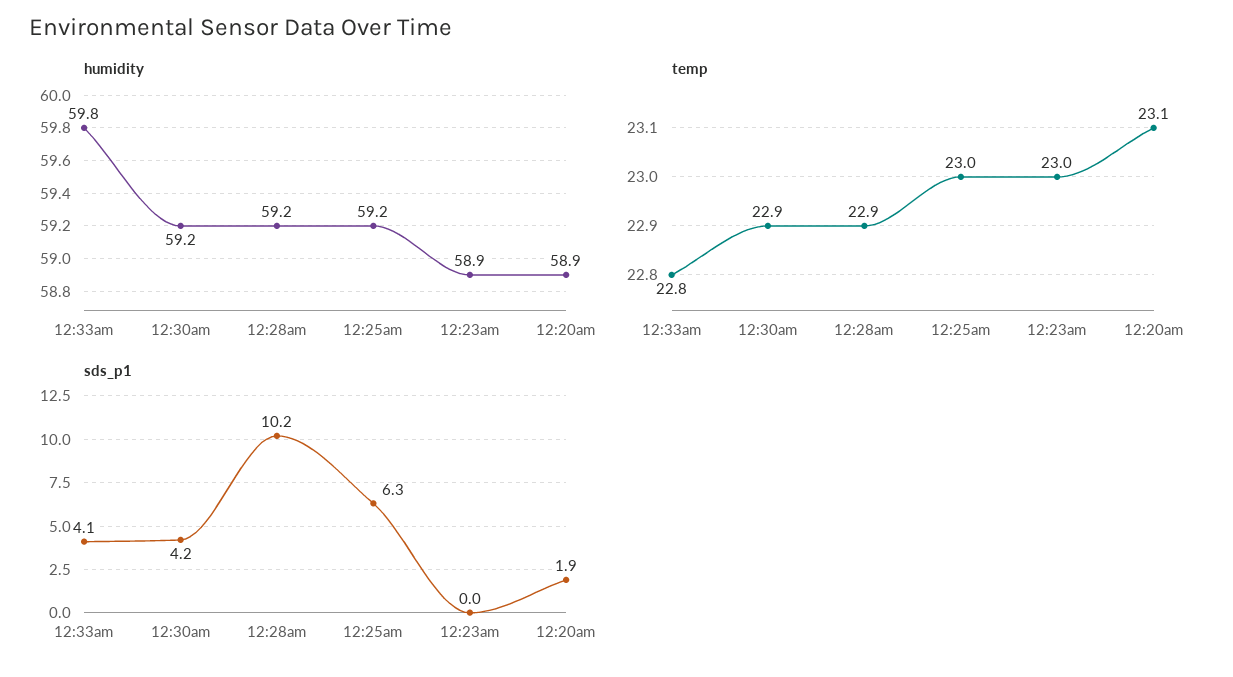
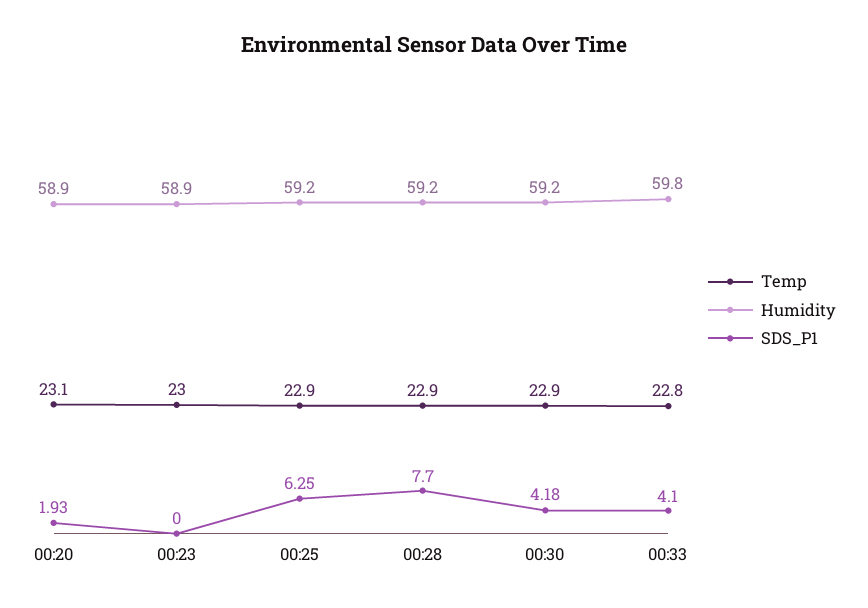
  {
    "humidity": {
      "12:33am": 59.8,
      "12:30am": 59.2,
      "12:28am": 59.2,
      "12:25am": 59.2,
      "12:23am": 58.9,
      "12:20am": 58.9
    },
    "temp": {
      "12:33am": 22.8,
      "12:30am": 22.9,
      "12:28am": 22.9,
-     "12:25am": 23,
+     "12:25am": 22.9,
      "12:23am": 23,
      "12:20am": 23.1
    },
    "sds_p1": {
      "12:33am": 4.1,
      "12:30am": 4.18,
-     "12:28am": 10.2,
+     "12:28am": 7.7,
      "12:25am": 6.25,
      "12:23am": 0,
      "12:20am": 1.93
    }
  }

